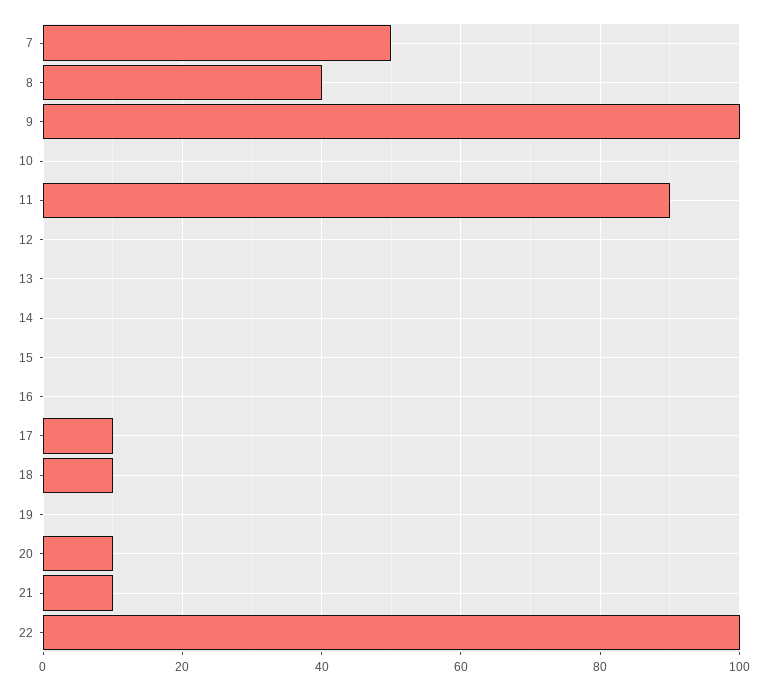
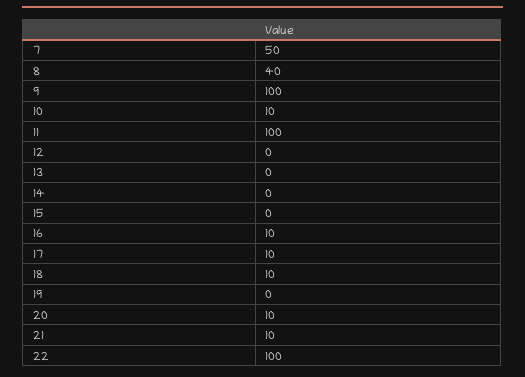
  {
    "7": 50,
    "8": 40,
    "9": 100,
-   "10": 0,
+   "10": 10,
-   "11": 90,
+   "11": 100,
    "12": 0,
    "13": 0,
    "14": 0,
    "15": 0,
-   "16": 0,
+   "16": 10,
    "17": 10,
    "18": 10,
    "19": 0,
    "20": 10,
    "21": 10,
    "22": 100
  }

